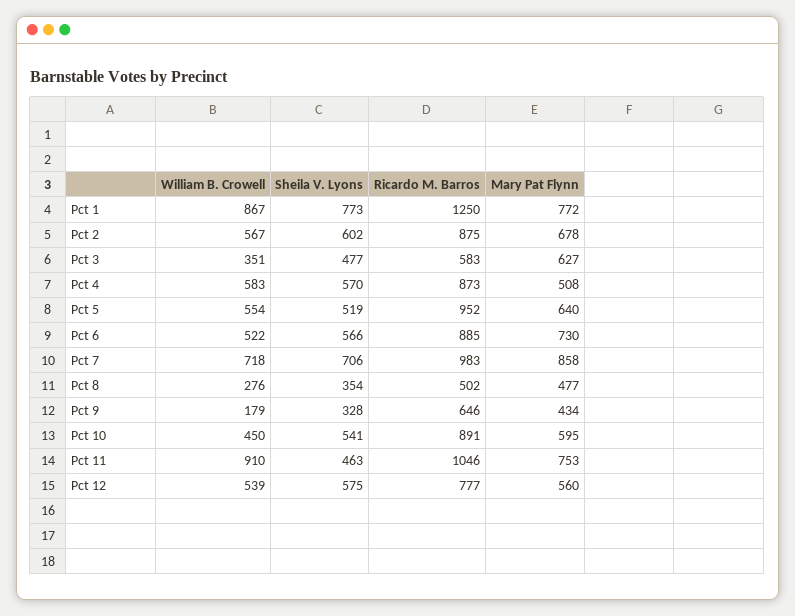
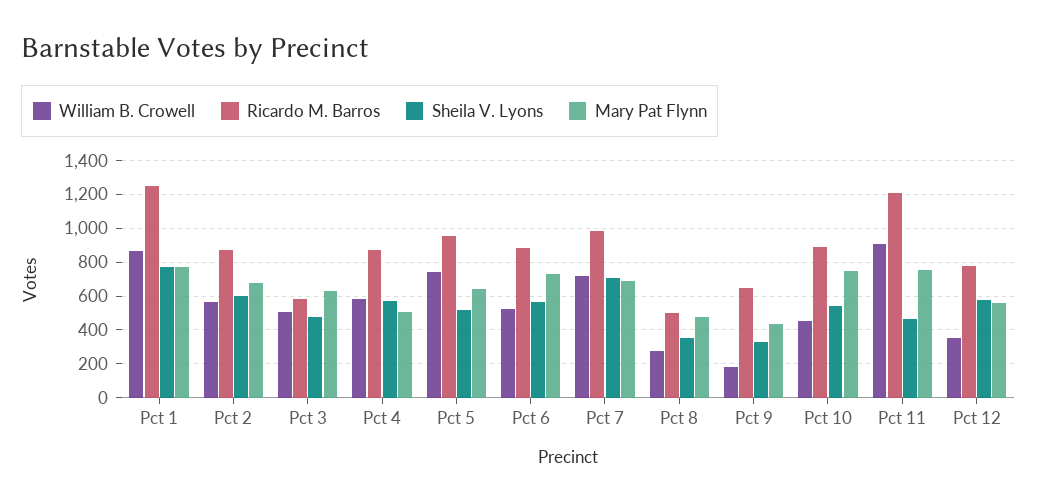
  {
    "William B. Crowell": {
      "Pct 1": 867,
      "Pct 2": 567,
-     "Pct 3": 351,
+     "Pct 3": 500,
      "Pct 4": 583,
-     "Pct 5": 554,
+     "Pct 5": 750,
      "Pct 6": 522,
      "Pct 7": 718,
      "Pct 8": 276,
      "Pct 9": 179,
      "Pct 10": 450,
      "Pct 11": 910,
-     "Pct 12": 539
+     "Pct 12": 350
    },
    "Sheila V. Lyons": {
      "Pct 1": 773,
      "Pct 2": 602,
      "Pct 3": 477,
      "Pct 4": 570,
      "Pct 5": 519,
      "Pct 6": 566,
      "Pct 7": 706,
      "Pct 8": 354,
      "Pct 9": 328,
      "Pct 10": 541,
      "Pct 11": 463,
      "Pct 12": 575
    },
    "Ricardo M. Barros": {
      "Pct 1": 1250,
      "Pct 2": 875,
      "Pct 3": 583,
      "Pct 4": 873,
      "Pct 5": 952,
      "Pct 6": 885,
      "Pct 7": 983,
      "Pct 8": 502,
      "Pct 9": 646,
      "Pct 10": 891,
-     "Pct 11": 1046,
+     "Pct 11": 1200,
      "Pct 12": 777
    },
    "Mary Pat Flynn": {
      "Pct 1": 772,
      "Pct 2": 678,
      "Pct 3": 627,
      "Pct 4": 508,
      "Pct 5": 640,
      "Pct 6": 730,
-     "Pct 7": 858,
+     "Pct 7": 700,
      "Pct 8": 477,
      "Pct 9": 434,
-     "Pct 10": 595,
+     "Pct 10": 750,
      "Pct 11": 753,
      "Pct 12": 560
    }
  }

